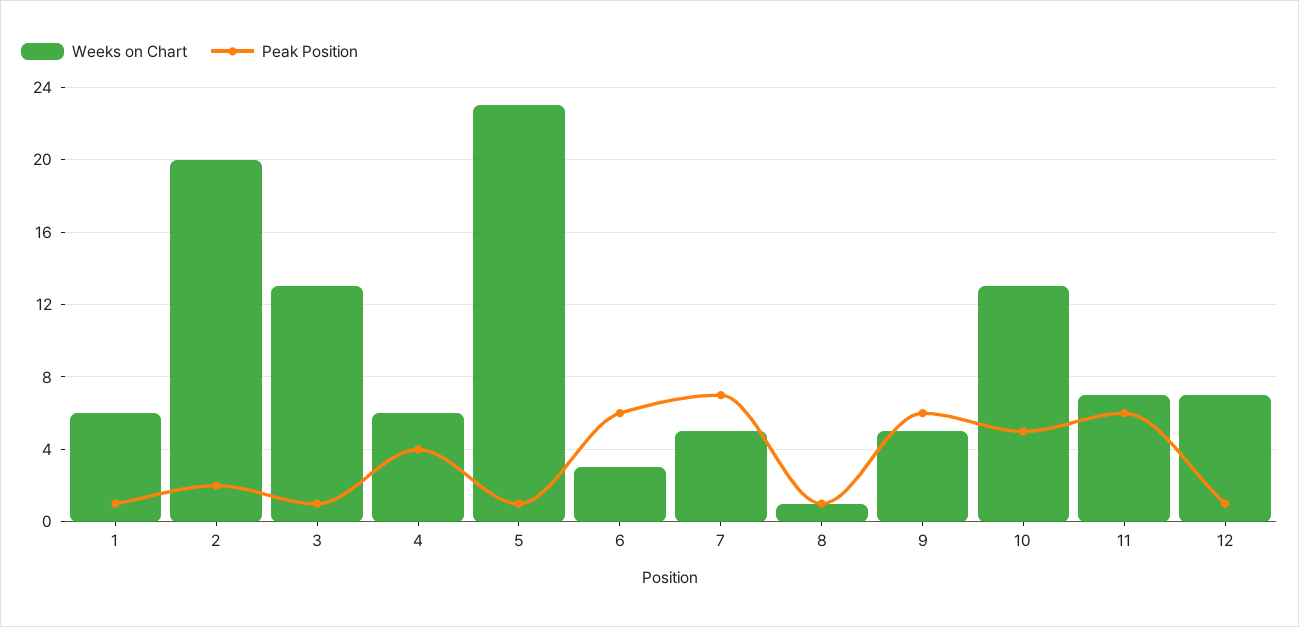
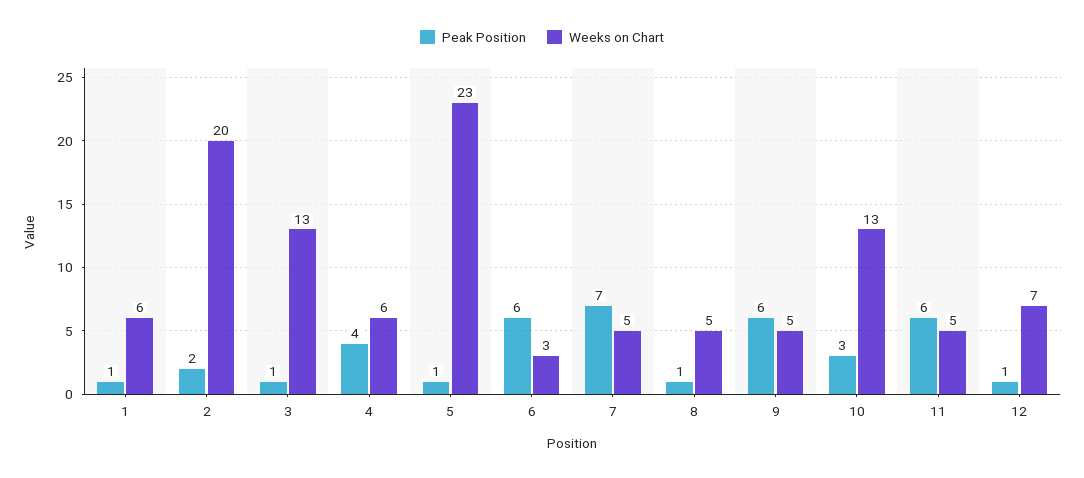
  {
    "Weeks on Chart": {
      "1": 6,
      "2": 20,
      "3": 13,
      "4": 6,
      "5": 23,
      "6": 3,
      "7": 5,
-     "8": 1,
+     "8": 5,
      "9": 5,
      "10": 13,
-     "11": 7,
+     "11": 5,
      "12": 7
    },
    "Peak Position": {
      "1": 1,
      "2": 2,
      "3": 1,
      "4": 4,
      "5": 1,
      "6": 6,
      "7": 7,
      "8": 1,
      "9": 6,
-     "10": 5,
+     "10": 3,
      "11": 6,
      "12": 1
    }
  }

